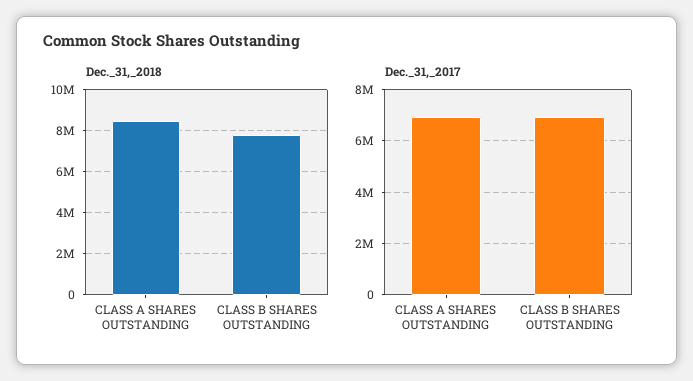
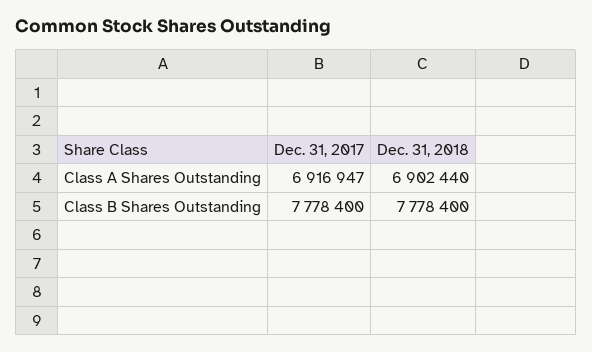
  {
    "Dec._31,_2018": {
-     "CLASS A SHARES OUTSTANDING": 8500000,
+     "CLASS A SHARES OUTSTANDING": 6902440,
      "CLASS B SHARES OUTSTANDING": 7778400
    },
    "Dec._31,_2017": {
      "CLASS A SHARES OUTSTANDING": 6916947,
-     "CLASS B SHARES OUTSTANDING": 7000000
+     "CLASS B SHARES OUTSTANDING": 7778400
    }
  }

